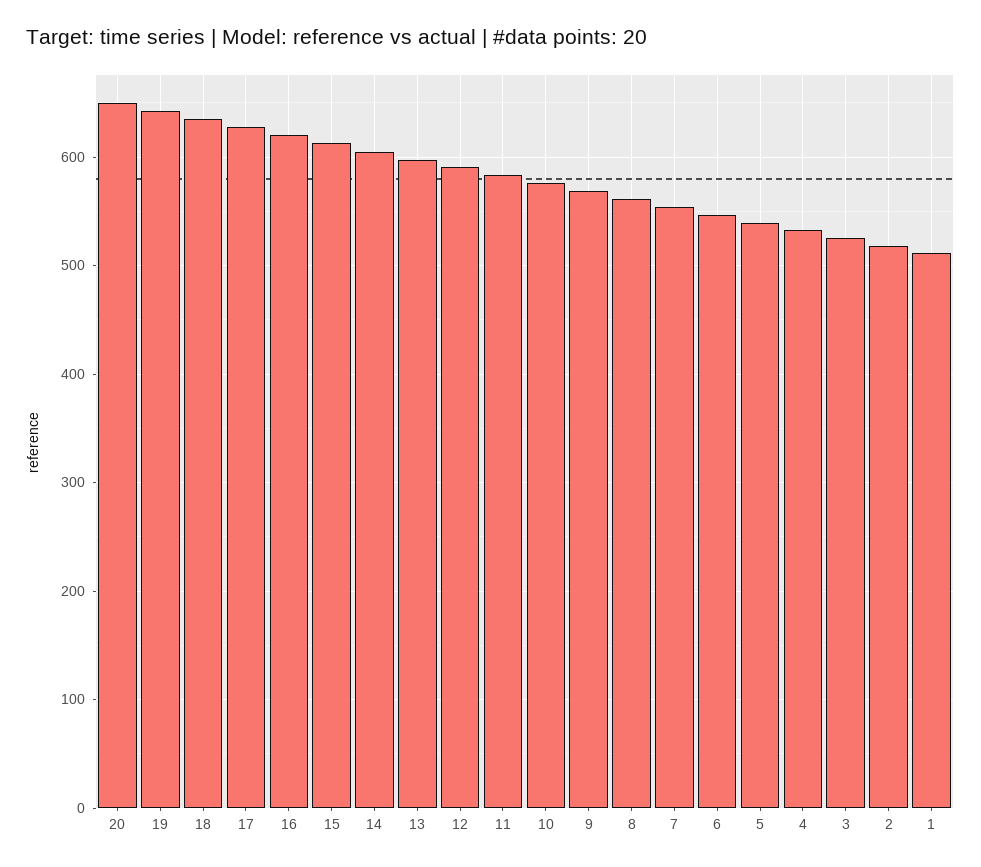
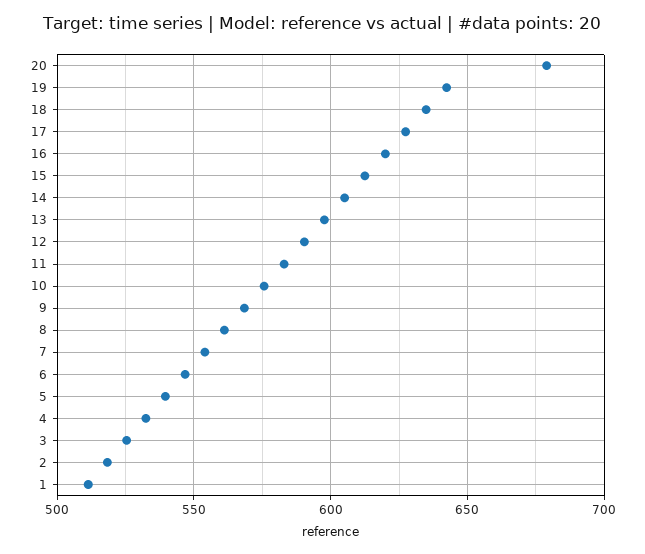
  {
-   "20": 650,
+   "20": 680,
    "19": 640,
    "18": 635,
    "17": 625,
    "16": 620,
    "15": 615,
    "14": 605,
    "13": 600,
    "12": 590,
    "11": 585,
    "10": 575,
    "9": 570,
    "8": 560,
    "7": 555,
    "6": 545,
    "5": 540,
    "4": 535,
    "3": 525,
    "2": 520,
    "1": 510
  }

